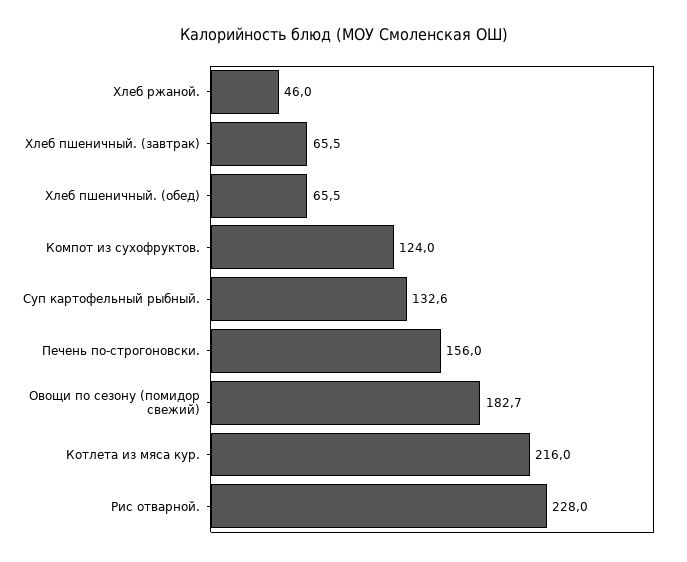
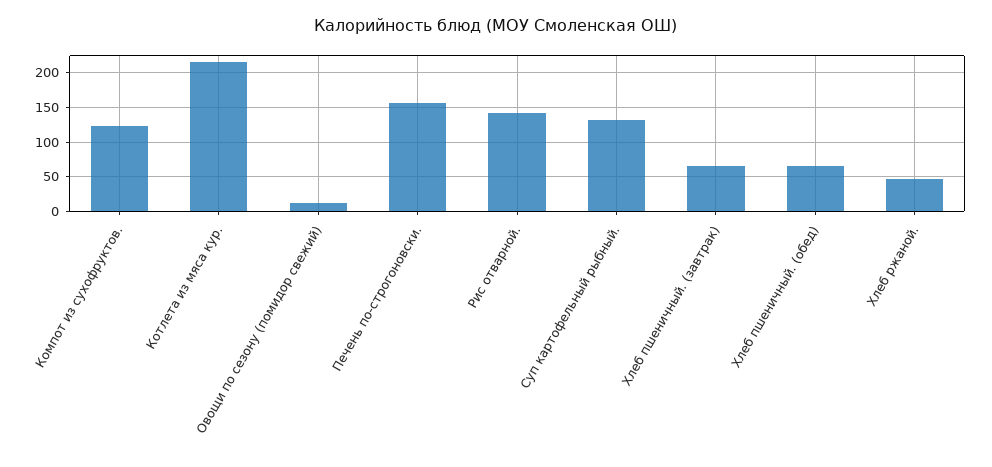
  {
    "Хлеб ржаной.": 46,
    "Хлеб пшеничный. (завтрак)": 65.5,
    "Хлеб пшеничный. (обед)": 65.5,
    "Компот из сухофруктов.": 124,
    "Суп картофельный рыбный.": 132.6,
    "Печень по-строгоновски.": 156,
-   "Овощи по сезону (помидор свежий)": 182.7,
+   "Овощи по сезону (помидор свежий)": 10,
    "Котлета из мяса кур.": 216,
-   "Рис отварной.": 228
+   "Рис отварной.": 140
  }

